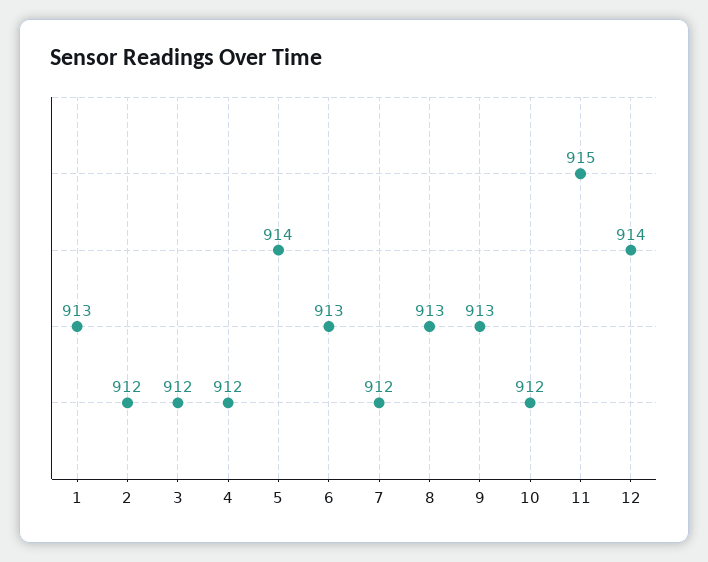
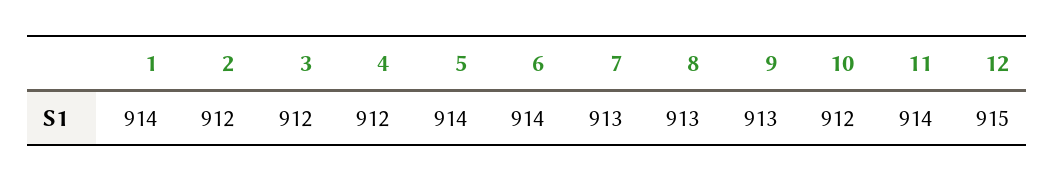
  {
-   "1": 913,
+   "1": 914,
    "2": 912,
    "3": 912,
    "4": 912,
    "5": 914,
-   "6": 913,
+   "6": 914,
-   "7": 912,
+   "7": 913,
    "8": 913,
    "9": 913,
    "10": 912,
-   "11": 915,
+   "11": 914,
-   "12": 914
+   "12": 915
  }

